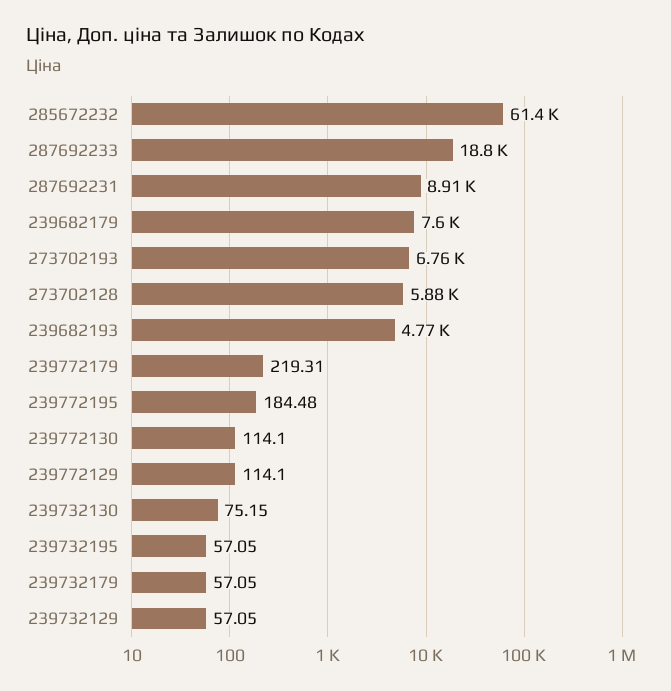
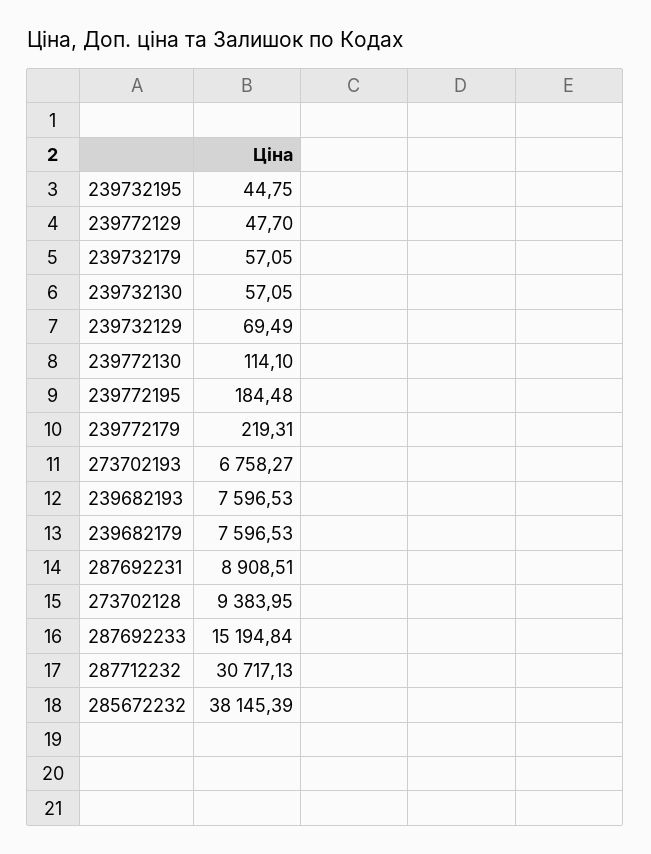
  {
-   "285672232": 61400,
+   "285672232": 38145.39,
-   "287692233": 18800,
+   "287692233": 15194.84,
    "287692231": 8908.51,
    "239682179": 7596.53,
    "273702193": 6758.27,
-   "273702128": 5880,
+   "273702128": 9383.95,
-   "239682193": 4770,
+   "239682193": 7596.53,
    "239772179": 219.31,
    "239772195": 184.48,
    "239772130": 114.1,
-   "239772129": 114.1,
+   "239772129": 47.7,
-   "239732130": 75.15,
+   "239732130": 57.05,
-   "239732195": 57.05,
+   "239732195": 44.75,
    "239732179": 57.05,
-   "239732129": 57.05
+   "239732129": 69.49,
+   "287712232": 30717.13
  }

